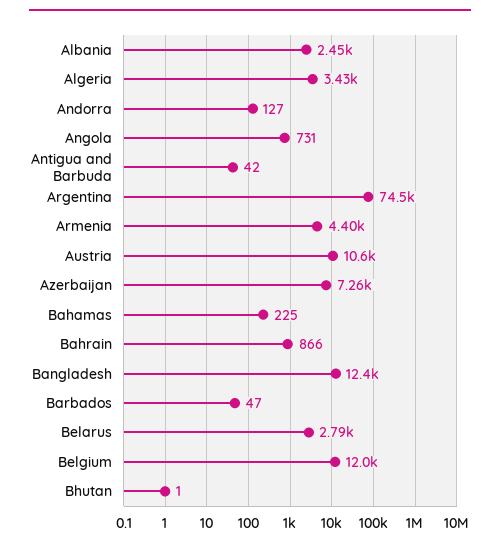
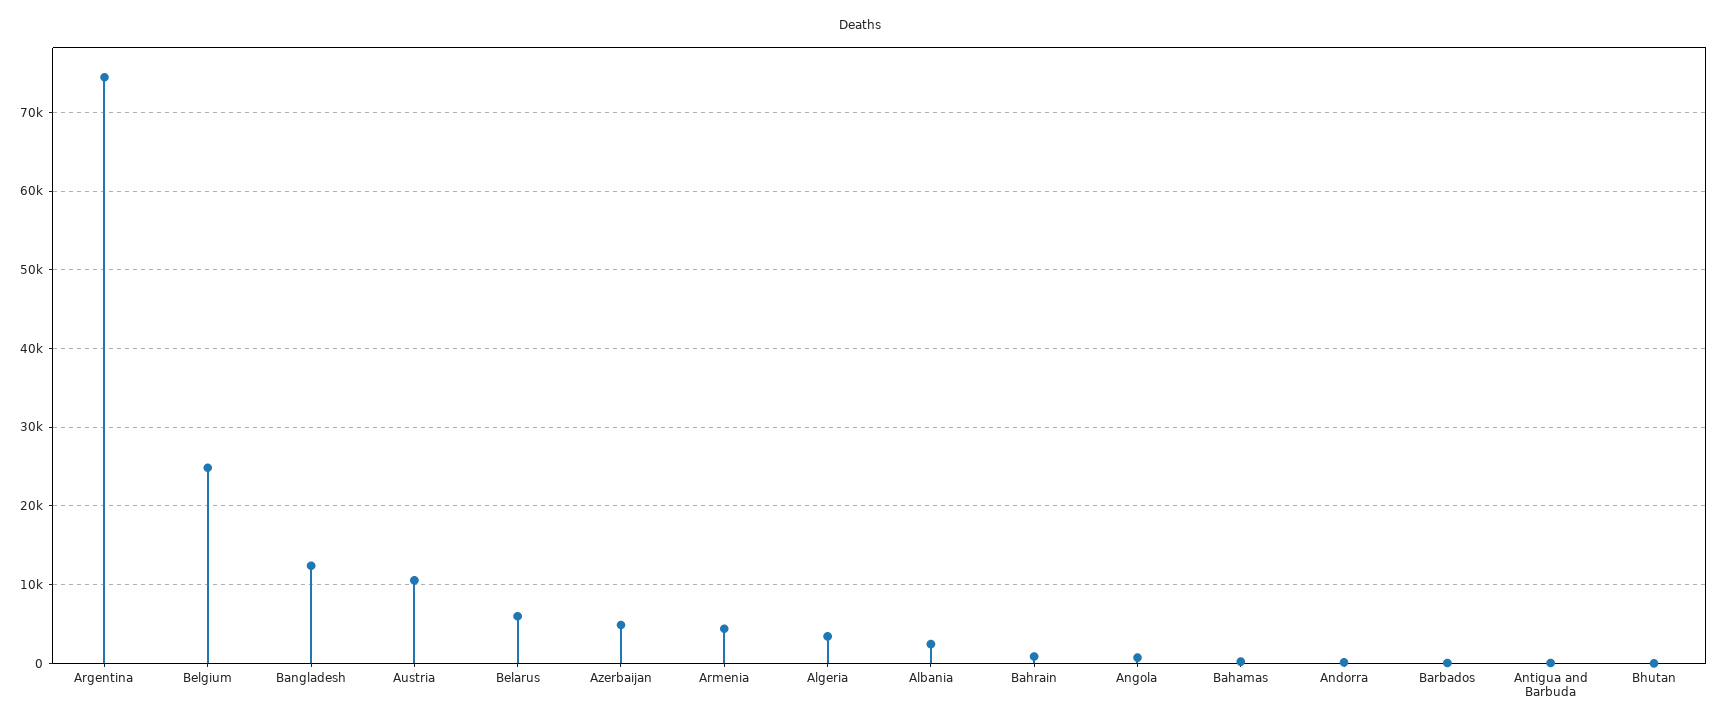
  {
    "Albania": 2450,
    "Algeria": 3430,
    "Andorra": 127,
    "Angola": 731,
    "Antigua and Barbuda": 42,
    "Argentina": 74500,
    "Armenia": 4400,
    "Austria": 10600,
-   "Azerbaijan": 7260,
+   "Azerbaijan": 5000,
    "Bahamas": 225,
    "Bahrain": 866,
    "Bangladesh": 12400,
    "Barbados": 47,
-   "Belarus": 2790,
+   "Belarus": 6000,
-   "Belgium": 12000,
+   "Belgium": 25000,
    "Bhutan": 1
  }

